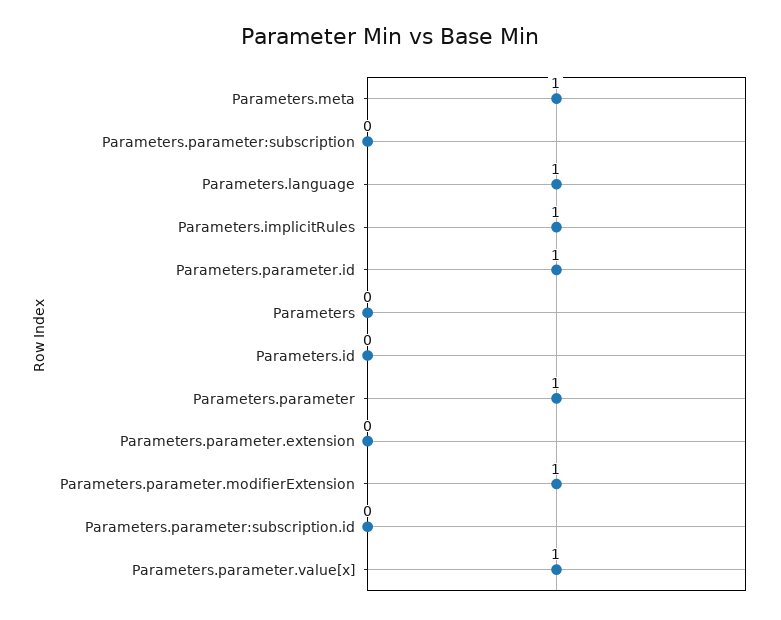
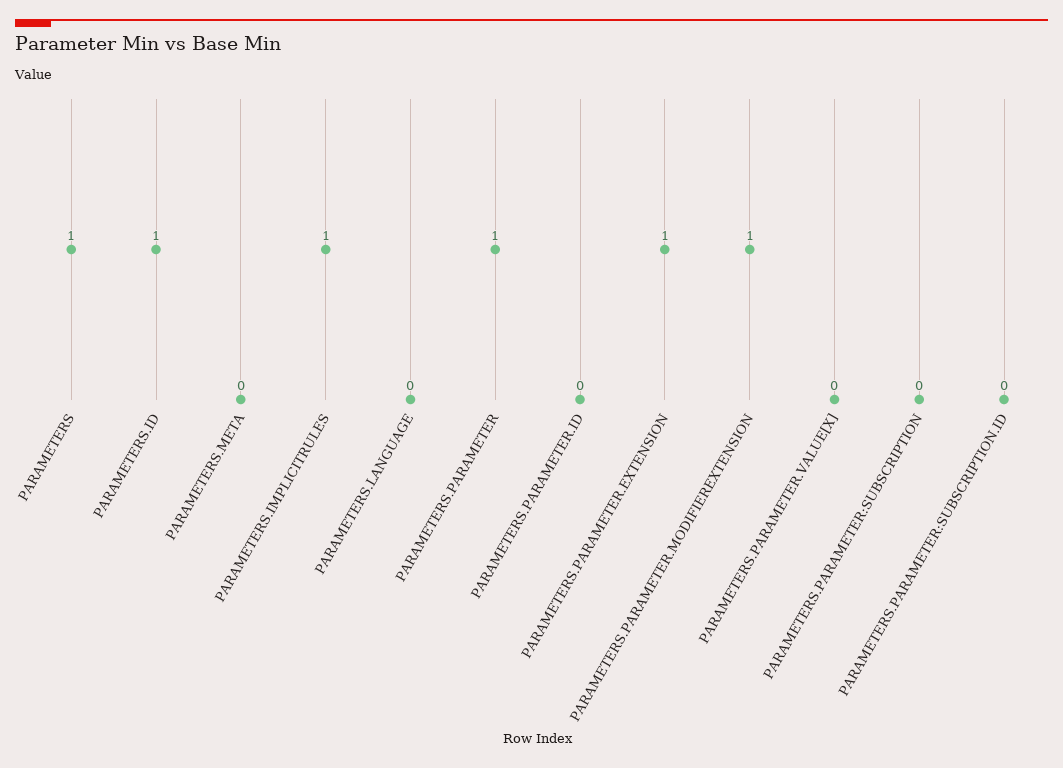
  {
-   "Parameters.meta": 1,
+   "Parameters.meta": 0,
    "Parameters.parameter:subscription": 0,
-   "Parameters.language": 1,
+   "Parameters.language": 0,
    "Parameters.implicitRules": 1,
-   "Parameters.parameter.id": 1,
+   "Parameters.parameter.id": 0,
-   "Parameters": 0,
+   "Parameters": 1,
-   "Parameters.id": 0,
+   "Parameters.id": 1,
    "Parameters.parameter": 1,
-   "Parameters.parameter.extension": 0,
+   "Parameters.parameter.extension": 1,
    "Parameters.parameter.modifierExtension": 1,
    "Parameters.parameter:subscription.id": 0,
-   "Parameters.parameter.value[x]": 1
+   "Parameters.parameter.value[x]": 0
  }

